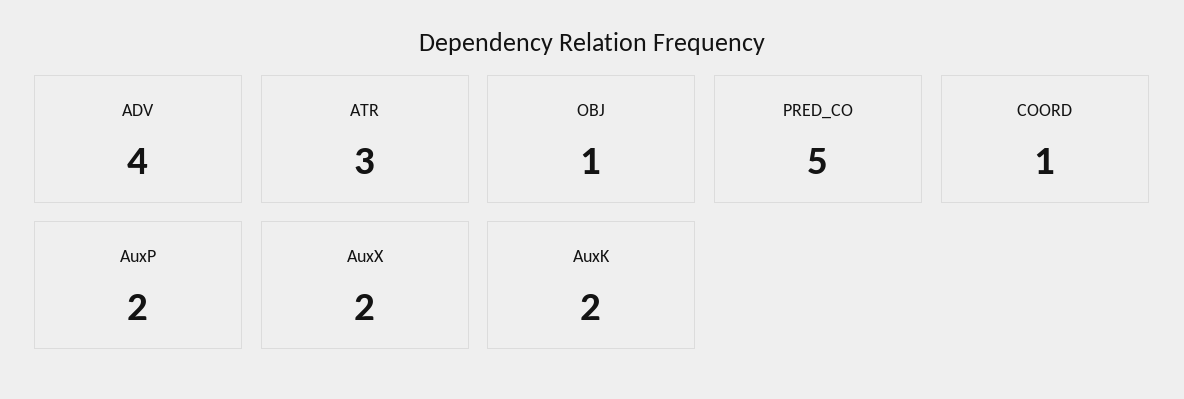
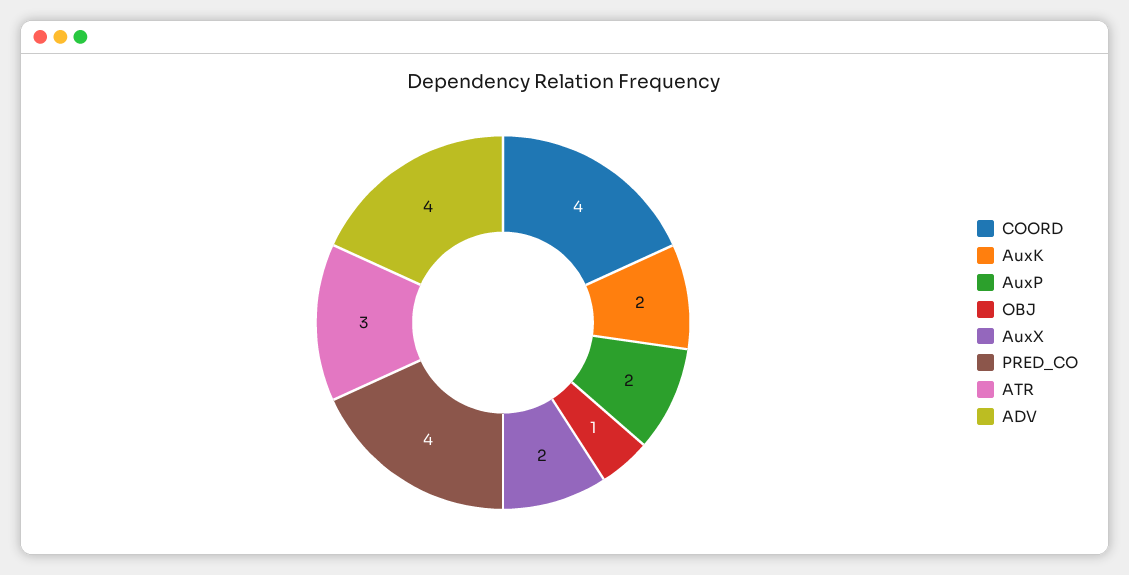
  {
    "ADV": 4,
    "ATR": 3,
    "OBJ": 1,
-   "PRED_CO": 5,
+   "PRED_CO": 4,
-   "COORD": 1,
+   "COORD": 4,
    "AuxP": 2,
    "AuxX": 2,
    "AuxK": 2
  }

